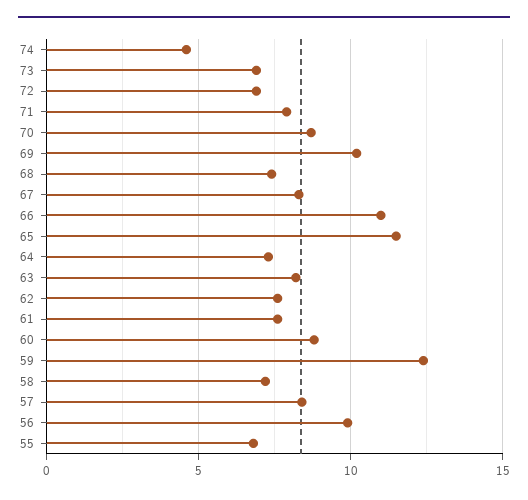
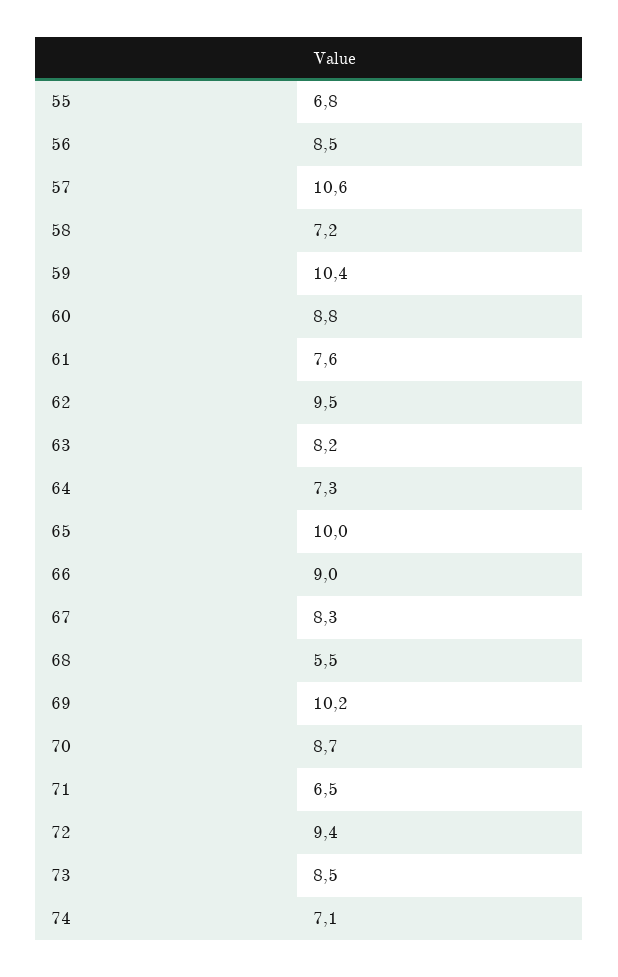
  {
-   "74": 4.5,
+   "74": 7.1,
-   "73": 7,
+   "73": 8.5,
-   "72": 7,
+   "72": 9.4,
-   "71": 8,
+   "71": 6.5,
    "70": 8.7,
    "69": 10.2,
-   "68": 7.5,
+   "68": 5.5,
    "67": 8.3,
-   "66": 11,
+   "66": 9,
-   "65": 11.5,
+   "65": 10,
    "64": 7.3,
    "63": 8.2,
-   "62": 7.5,
+   "62": 9.5,
    "61": 7.6,
    "60": 8.8,
-   "59": 12.5,
+   "59": 10.4,
    "58": 7.2,
-   "57": 8.5,
+   "57": 10.6,
-   "56": 10,
+   "56": 8.5,
    "55": 6.8
  }

